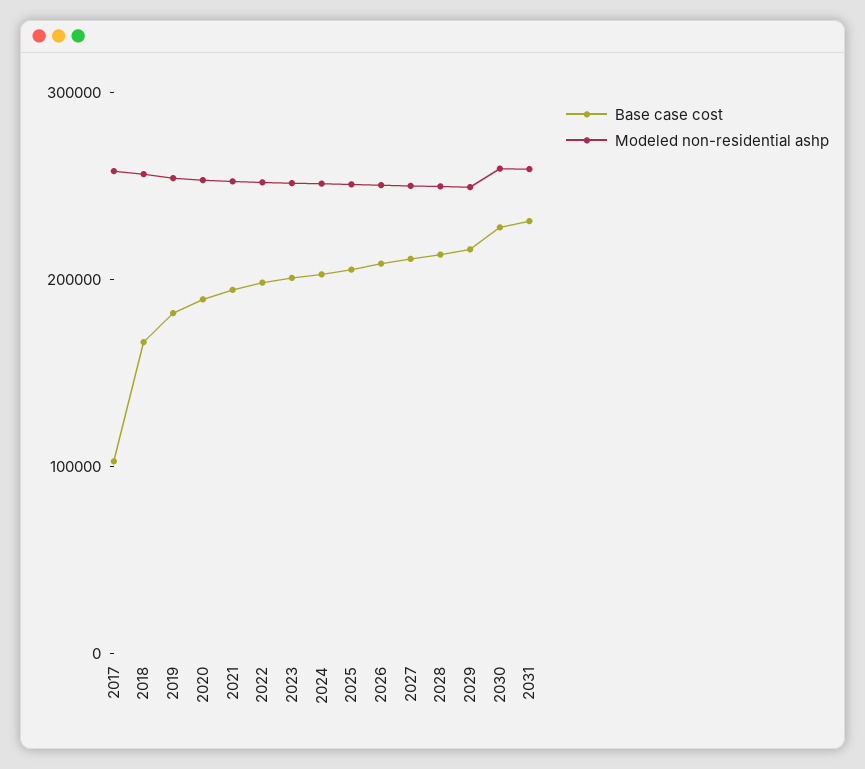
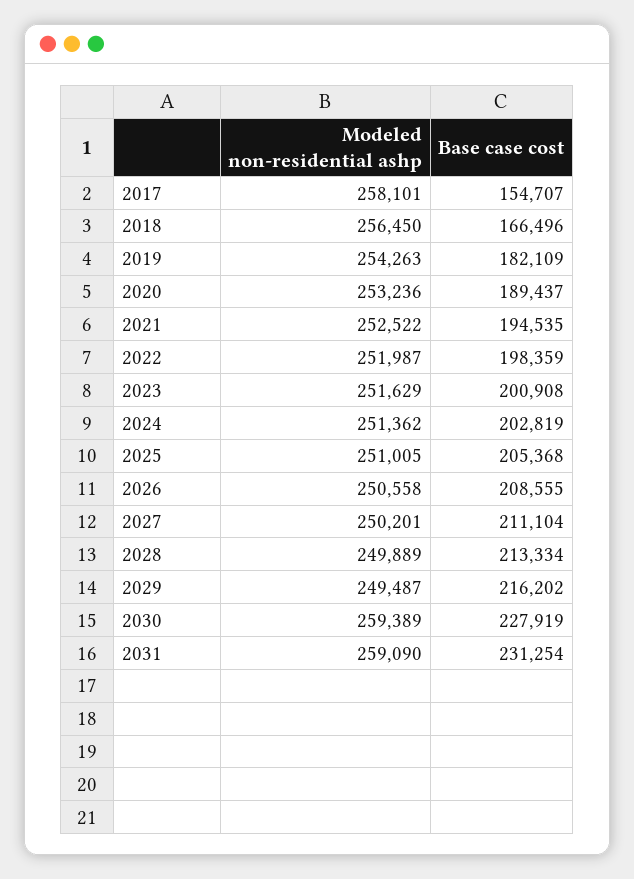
  {
    "Base case cost": {
-     "2017": 100000,
+     "2017": 154707,
      "2018": 166496,
      "2019": 182109,
      "2020": 189437,
      "2021": 194535,
      "2022": 198359,
      "2023": 200908,
      "2024": 202819,
      "2025": 205368,
      "2026": 208555,
      "2027": 211104,
      "2028": 213334,
      "2029": 216202,
      "2030": 227919,
      "2031": 231254
    },
    "Modeled non-residential ashp": {
      "2017": 258101,
      "2018": 256450,
      "2019": 254263,
      "2020": 253236,
      "2021": 252522,
      "2022": 251987,
      "2023": 251629,
      "2024": 251362,
      "2025": 251005,
      "2026": 250558,
      "2027": 250201,
      "2028": 249889,
      "2029": 249487,
      "2030": 259389,
      "2031": 259090
    }
  }

